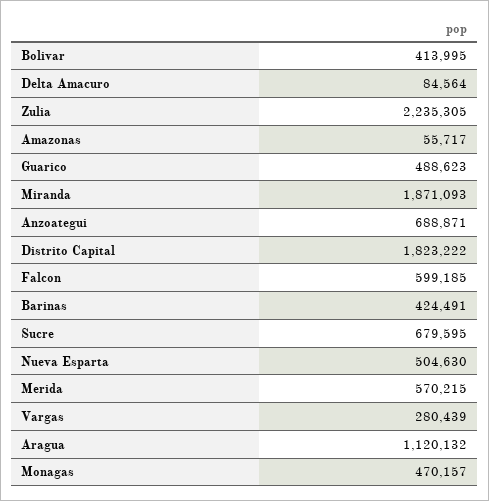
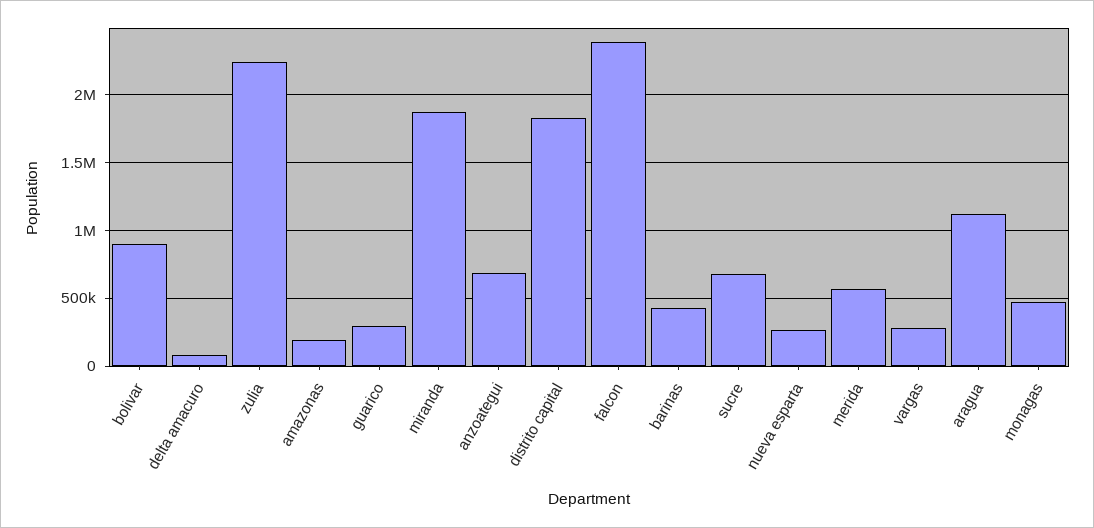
  {
-   "Bolivar": 413995,
+   "Bolivar": 900000,
    "Delta Amacuro": 84564,
    "Zulia": 2235305,
-   "Amazonas": 55717,
+   "Amazonas": 200000,
-   "Guarico": 488623,
+   "Guarico": 300000,
    "Miranda": 1871093,
    "Anzoategui": 688871,
    "Distrito Capital": 1823222,
-   "Falcon": 599185,
+   "Falcon": 2400000,
    "Barinas": 424491,
    "Sucre": 679595,
-   "Nueva Esparta": 504630,
+   "Nueva Esparta": 250000,
    "Merida": 570215,
    "Vargas": 280439,
    "Aragua": 1120132,
    "Monagas": 470157
  }

